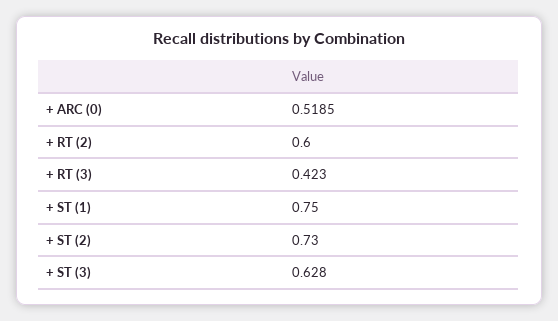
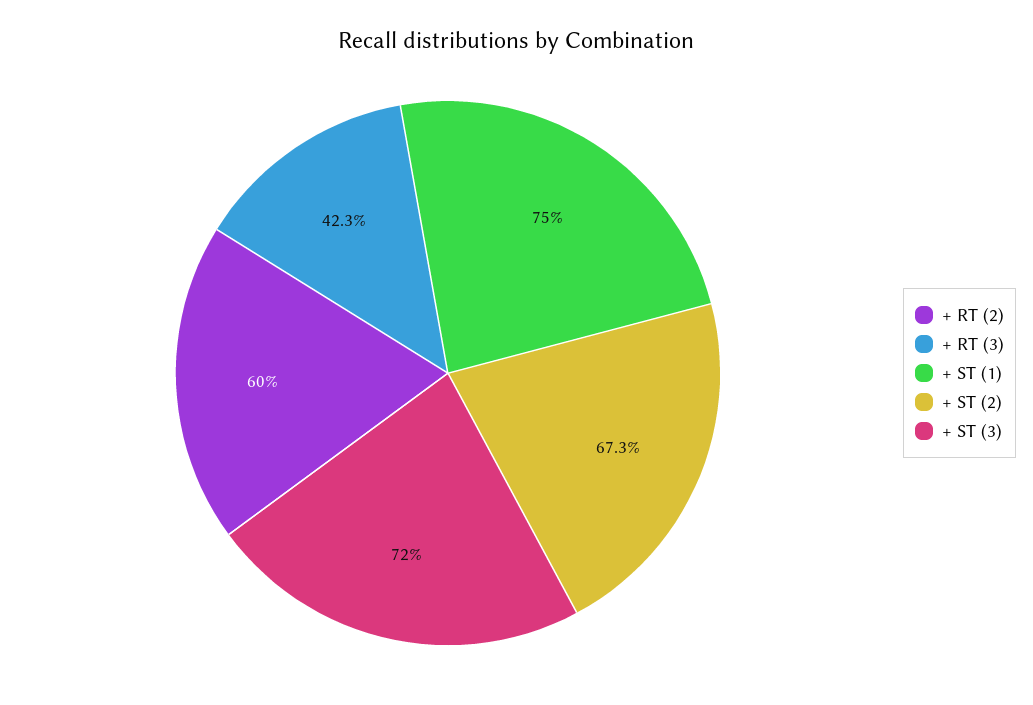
  {
-   "+ ARC (0)": 0.5185,
    "+ RT (2)": 0.6,
    "+ RT (3)": 0.423,
    "+ ST (1)": 0.75,
-   "+ ST (2)": 0.73,
+   "+ ST (2)": 0.673,
-   "+ ST (3)": 0.628
+   "+ ST (3)": 0.72
  }

